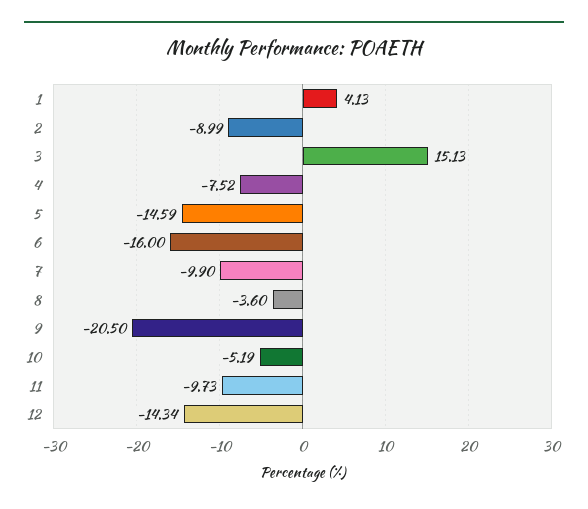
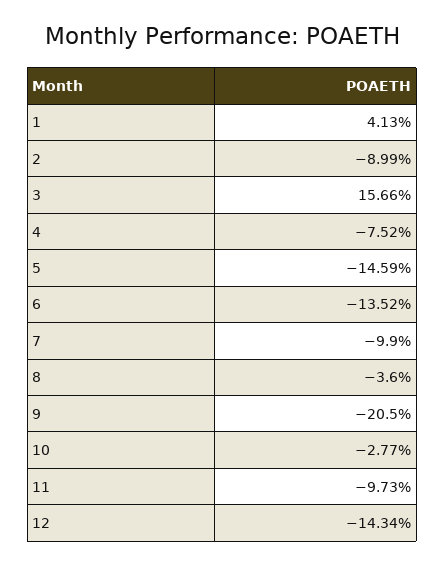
  {
    "1": 4.13,
    "2": -8.99,
-   "3": 15.13,
+   "3": 15.66,
    "4": -7.52,
    "5": -14.59,
-   "6": -16,
+   "6": -13.52,
    "7": -9.9,
    "8": -3.6,
    "9": -20.5,
-   "10": -5.19,
+   "10": -2.77,
    "11": -9.73,
    "12": -14.34
  }

